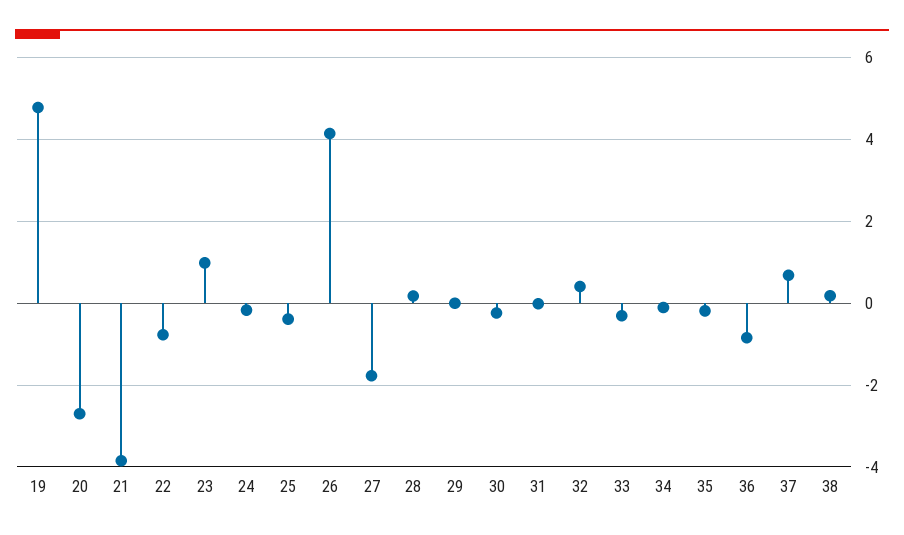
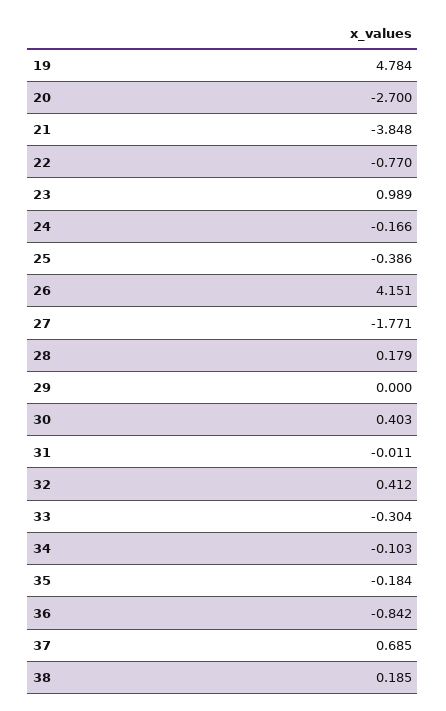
  {
    "19": 4.784,
    "20": -2.7,
    "21": -3.848,
    "22": -0.77,
    "23": 0.989,
    "24": -0.166,
    "25": -0.386,
    "26": 4.151,
    "27": -1.771,
    "28": 0.179,
    "29": 0,
-   "30": -0.2,
+   "30": 0.403,
    "31": -0.011,
    "32": 0.412,
    "33": -0.304,
    "34": -0.103,
    "35": -0.184,
    "36": -0.842,
    "37": 0.685,
    "38": 0.185
  }

